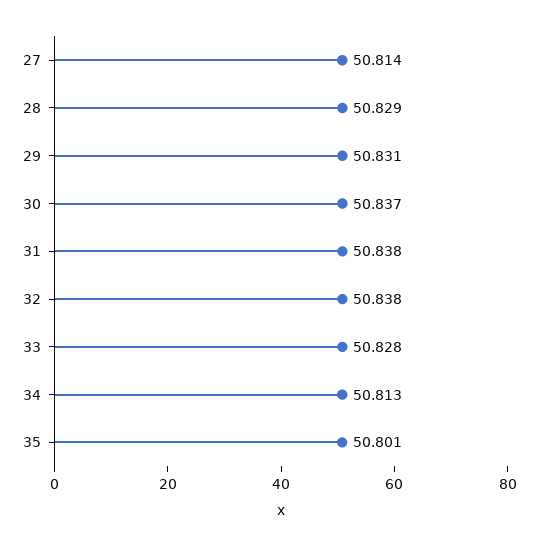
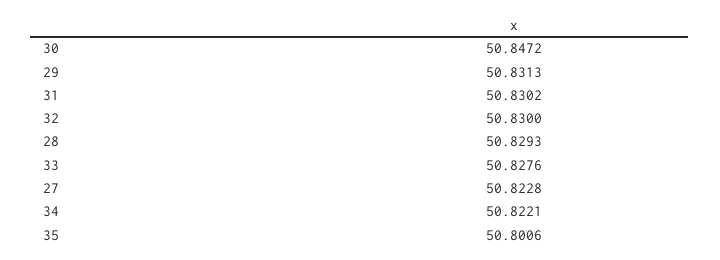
  {
-   "27": 50.814,
+   "27": 50.8228,
    "28": 50.8293,
    "29": 50.8313,
-   "30": 50.837,
+   "30": 50.8472,
-   "31": 50.838,
+   "31": 50.8302,
-   "32": 50.838,
+   "32": 50.83,
    "33": 50.8276,
-   "34": 50.813,
+   "34": 50.8221,
    "35": 50.8006
  }

